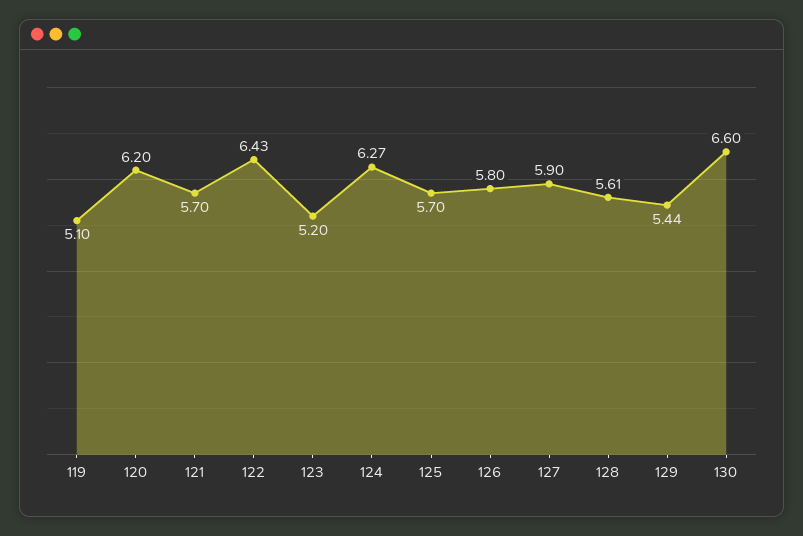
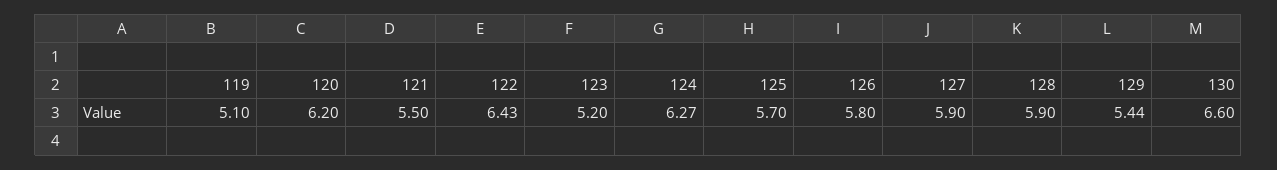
  {
    "119": 5.1,
    "120": 6.2,
-   "121": 5.7,
+   "121": 5.5,
    "122": 6.43,
    "123": 5.2,
    "124": 6.27,
    "125": 5.7,
    "126": 5.8,
    "127": 5.9,
-   "128": 5.61,
+   "128": 5.9,
    "129": 5.44,
    "130": 6.6
  }

